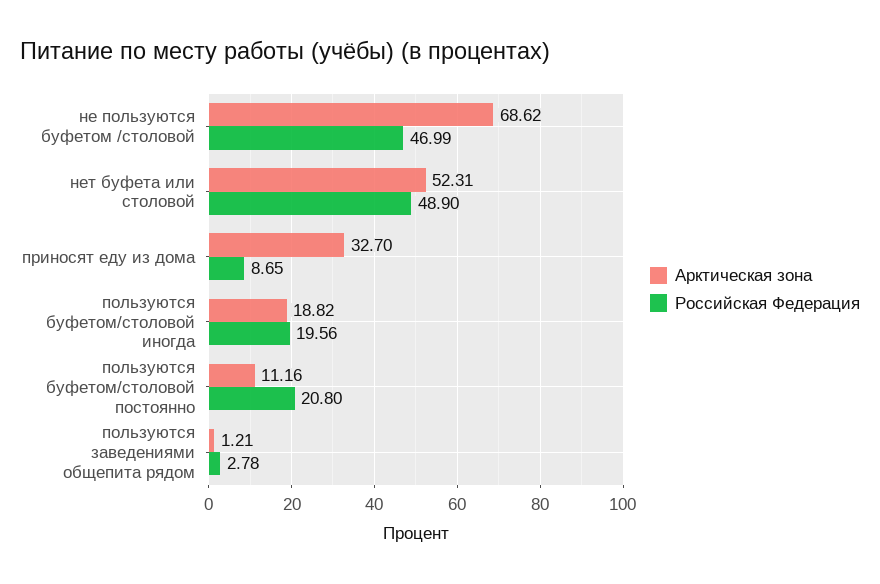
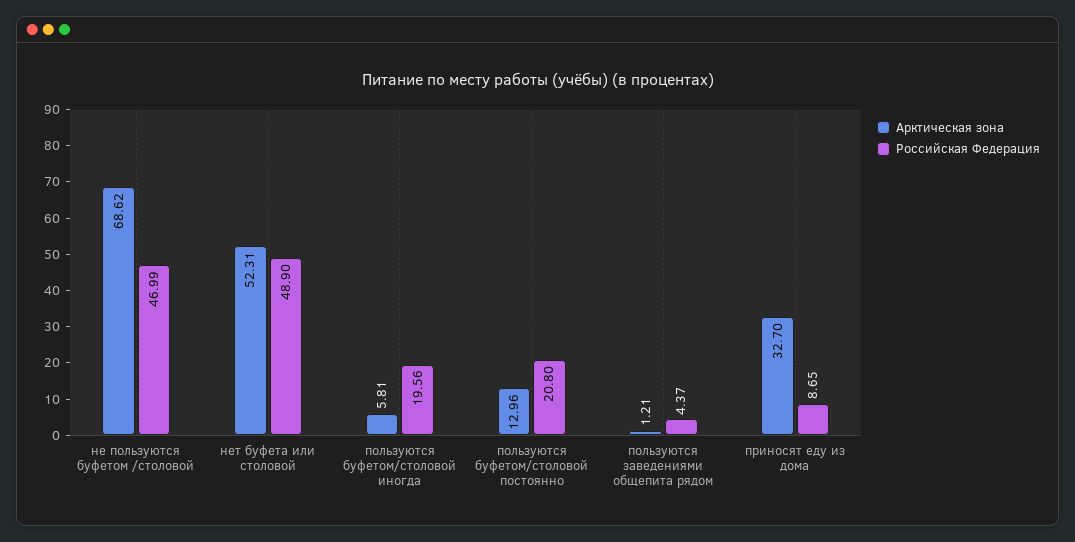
  {
    "Арктическая зона": {
      "не пользуются буфетом /столовой": 68.62,
      "нет буфета или столовой": 52.31,
      "приносят еду из дома": 32.7,
-     "пользуются буфетом/столовой иногда": 18.82,
+     "пользуются буфетом/столовой иногда": 5.81,
-     "пользуются буфетом/столовой постоянно": 11.16,
+     "пользуются буфетом/столовой постоянно": 12.96,
      "пользуются заведениями общепита рядом": 1.21
    },
    "Российская Федерация": {
      "не пользуются буфетом /столовой": 46.99,
      "нет буфета или столовой": 48.9,
      "приносят еду из дома": 8.65,
      "пользуются буфетом/столовой иногда": 19.56,
      "пользуются буфетом/столовой постоянно": 20.8,
-     "пользуются заведениями общепита рядом": 2.78
+     "пользуются заведениями общепита рядом": 4.37
    }
  }

